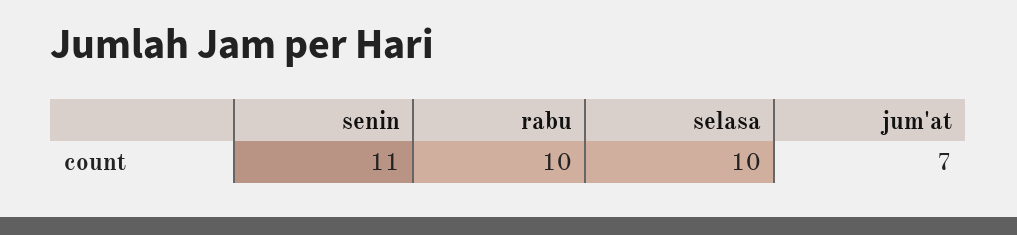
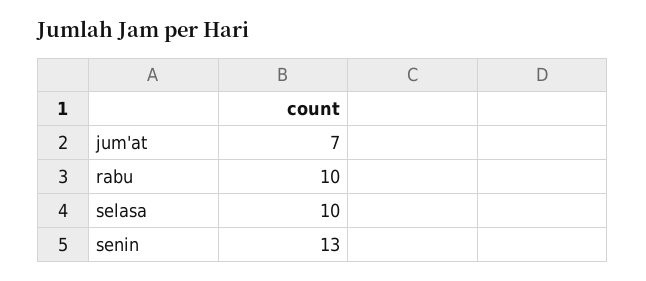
  {
-   "senin": 11,
+   "senin": 13,
    "rabu": 10,
    "selasa": 10,
    "jum'at": 7
  }

